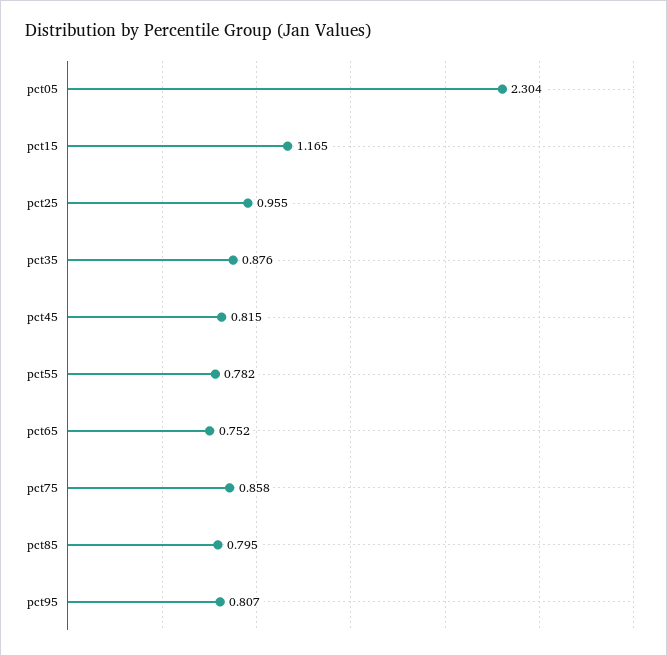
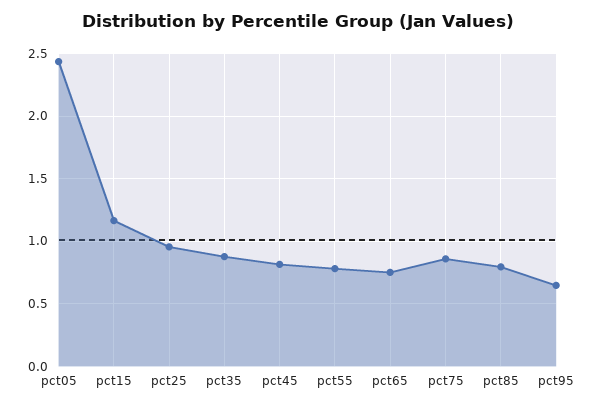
  {
-   "pct05": 2.304,
+   "pct05": 2.45,
    "pct15": 1.165,
    "pct25": 0.955,
    "pct35": 0.876,
    "pct45": 0.815,
    "pct55": 0.782,
    "pct65": 0.752,
    "pct75": 0.858,
    "pct85": 0.795,
-   "pct95": 0.807
+   "pct95": 0.65
  }

